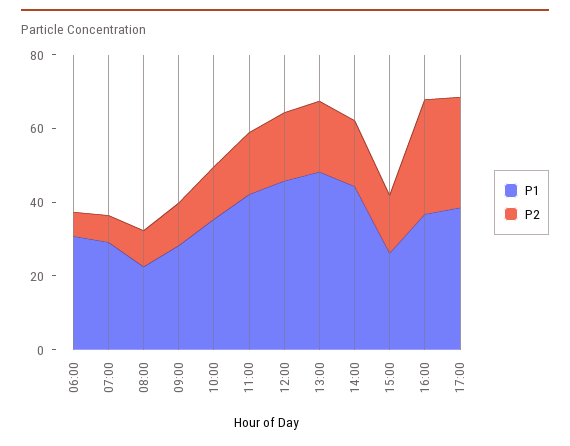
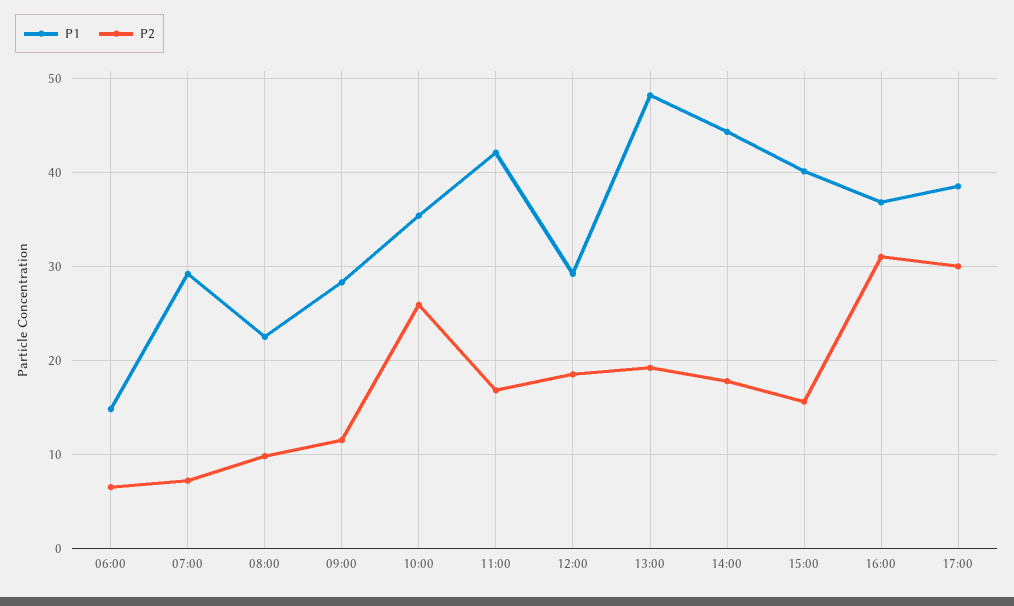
  {
    "P1": {
-     "06:00": 30,
+     "06:00": 15,
      "07:00": 29,
      "08:00": 23,
      "09:00": 28,
      "10:00": 35,
      "11:00": 42,
-     "12:00": 45,
+     "12:00": 29,
      "13:00": 48,
      "14:00": 44,
-     "15:00": 25,
+     "15:00": 40,
      "16:00": 37,
      "17:00": 39
    },
    "P2": {
      "06:00": 7,
      "07:00": 7,
      "08:00": 10,
      "09:00": 12,
-     "10:00": 15,
+     "10:00": 26,
      "11:00": 17,
      "12:00": 19,
      "13:00": 19,
      "14:00": 18,
      "15:00": 16,
      "16:00": 31,
      "17:00": 30
    }
  }

